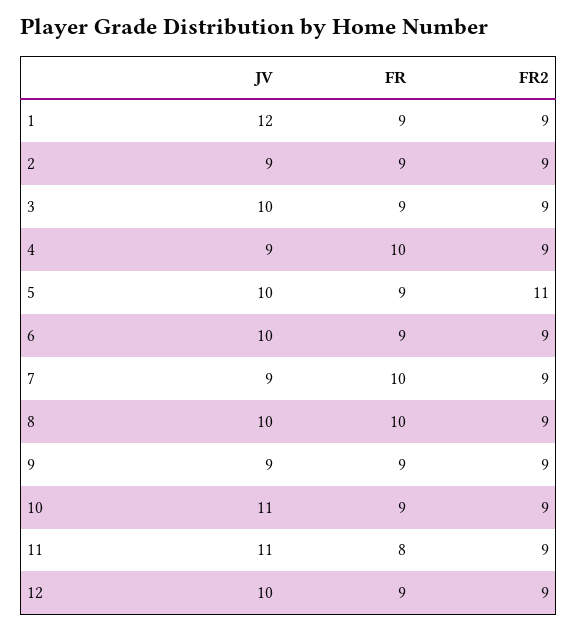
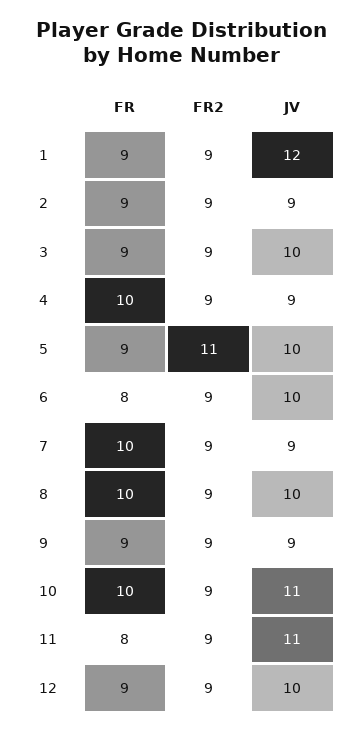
  {
    "JV": {
      "1": 12,
      "2": 9,
      "3": 10,
      "4": 9,
      "5": 10,
      "6": 10,
      "7": 9,
      "8": 10,
      "9": 9,
      "10": 11,
      "11": 11,
      "12": 10
    },
    "FR": {
      "1": 9,
      "2": 9,
      "3": 9,
      "4": 10,
      "5": 9,
-     "6": 9,
+     "6": 8,
      "7": 10,
      "8": 10,
      "9": 9,
-     "10": 9,
+     "10": 10,
      "11": 8,
      "12": 9
    },
    "FR2": {
      "1": 9,
      "2": 9,
      "3": 9,
      "4": 9,
      "5": 11,
      "6": 9,
      "7": 9,
      "8": 9,
      "9": 9,
      "10": 9,
      "11": 9,
      "12": 9
    }
  }

